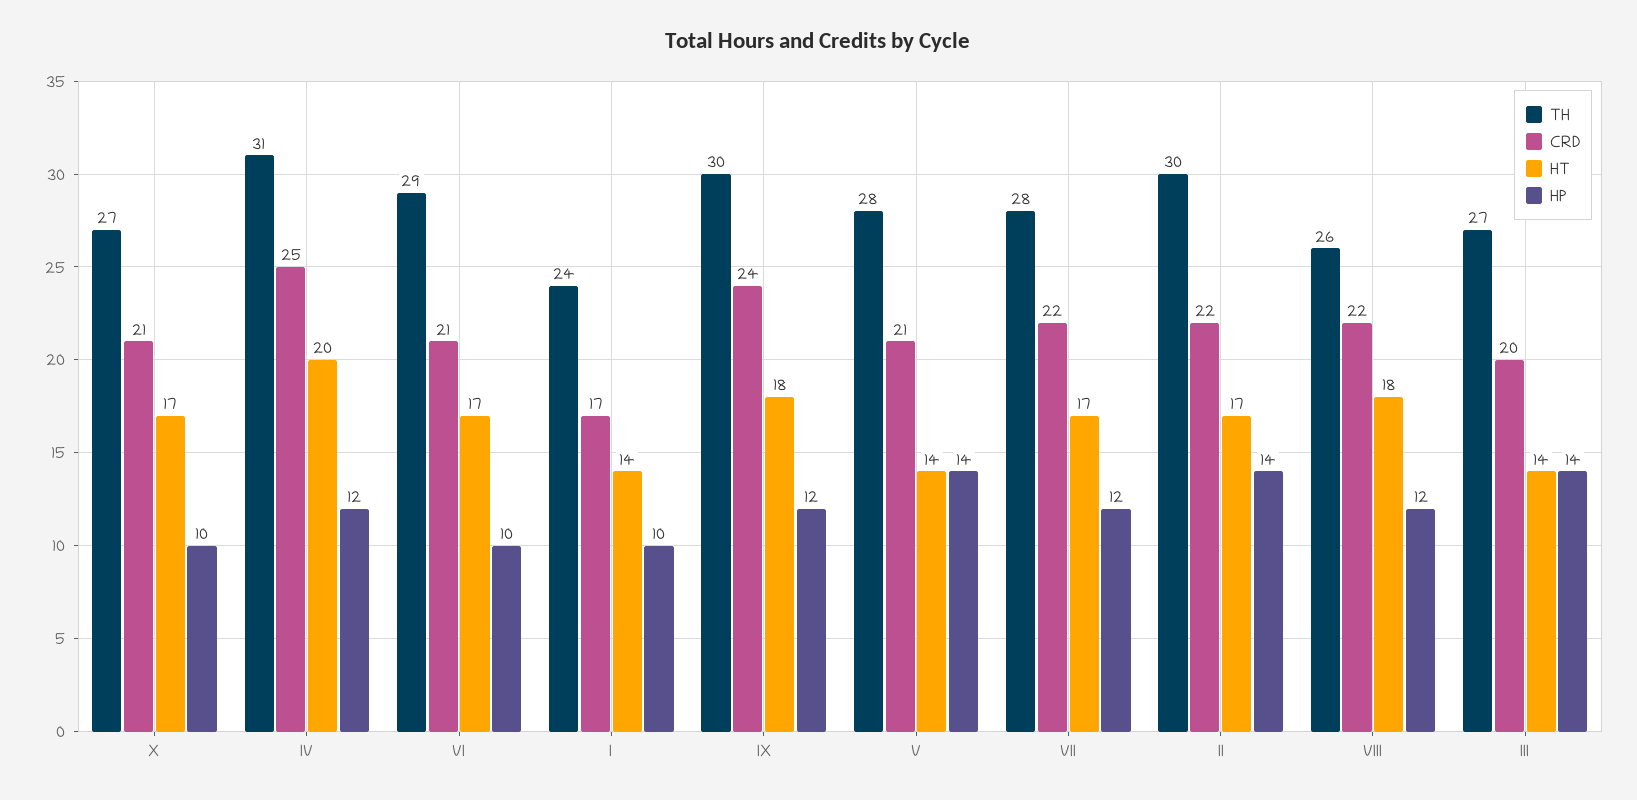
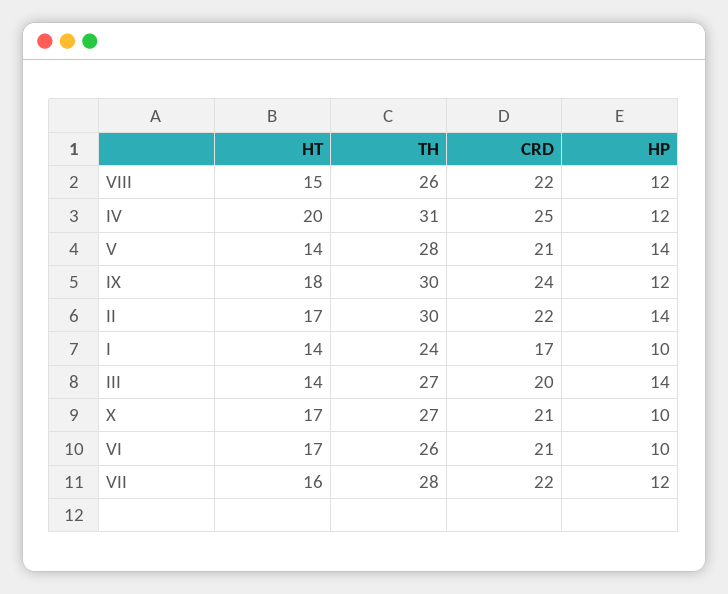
  {
    "TH": {
      "X": 27,
      "IV": 31,
-     "VI": 29,
+     "VI": 26,
      "I": 24,
      "IX": 30,
      "V": 28,
      "VII": 28,
      "II": 30,
      "VIII": 26,
      "III": 27
    },
    "CRD": {
      "X": 21,
      "IV": 25,
      "VI": 21,
      "I": 17,
      "IX": 24,
      "V": 21,
      "VII": 22,
      "II": 22,
      "VIII": 22,
      "III": 20
    },
    "HT": {
      "X": 17,
      "IV": 20,
      "VI": 17,
      "I": 14,
      "IX": 18,
      "V": 14,
-     "VII": 17,
+     "VII": 16,
      "II": 17,
-     "VIII": 18,
+     "VIII": 15,
      "III": 14
    },
    "HP": {
      "X": 10,
      "IV": 12,
      "VI": 10,
      "I": 10,
      "IX": 12,
      "V": 14,
      "VII": 12,
      "II": 14,
      "VIII": 12,
      "III": 14
    }
  }

